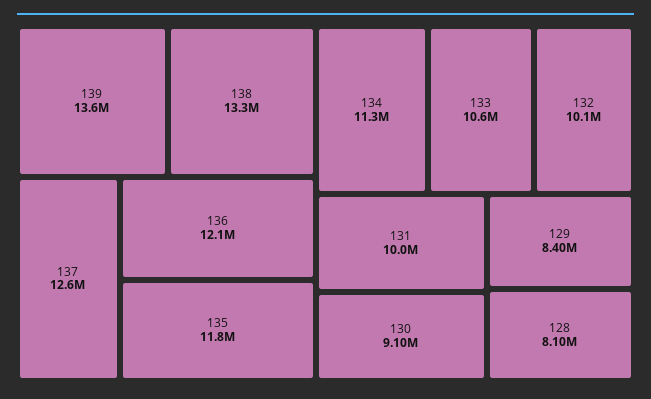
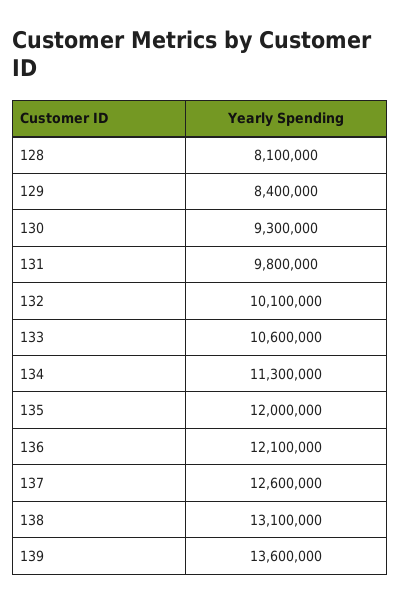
  {
    "139": 13600000,
-   "138": 13300000,
+   "138": 13100000,
    "137": 12600000,
    "136": 12100000,
-   "135": 11800000,
+   "135": 12000000,
    "134": 11300000,
    "133": 10600000,
    "132": 10100000,
-   "131": 10000000,
+   "131": 9800000,
-   "130": 9100000,
+   "130": 9300000,
    "129": 8400000,
    "128": 8100000
  }

